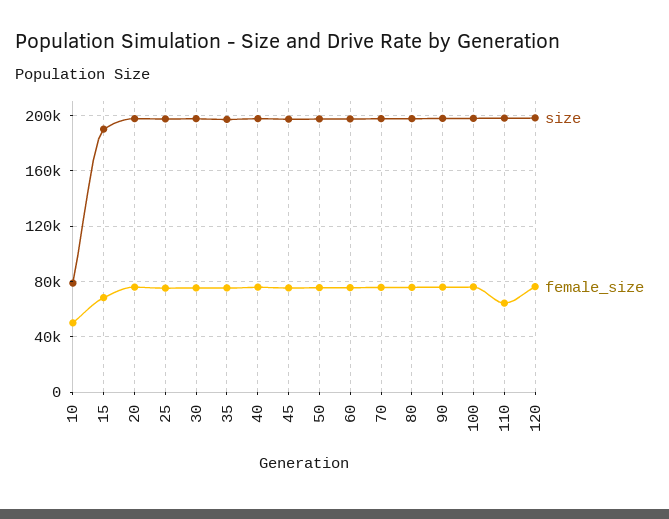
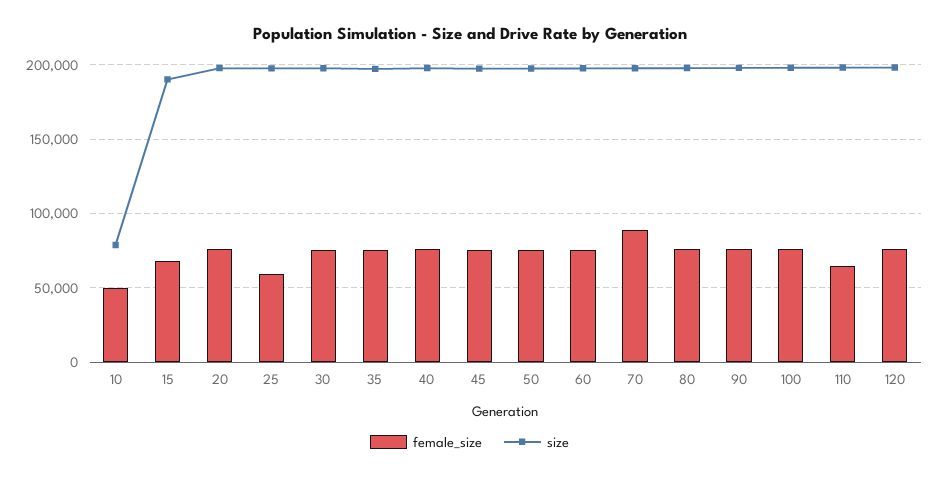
  {
    "size": {
      "10": 80000,
      "15": 190000,
      "20": 200000,
      "25": 200000,
      "30": 200000,
      "35": 195000,
      "40": 200000,
      "45": 200000,
      "50": 200000,
      "60": 200000,
      "70": 200000,
      "80": 200000,
      "90": 200000,
      "100": 200000,
      "110": 200000,
      "120": 200000
    },
    "female_size": {
      "10": 50000,
      "15": 70000,
      "20": 75000,
-     "25": 75000,
+     "25": 60000,
      "30": 75000,
      "35": 75000,
      "40": 75000,
      "45": 75000,
      "50": 75000,
      "60": 75000,
-     "70": 75000,
+     "70": 90000,
      "80": 75000,
      "90": 75000,
      "100": 75000,
      "110": 65000,
      "120": 75000
    }
  }

